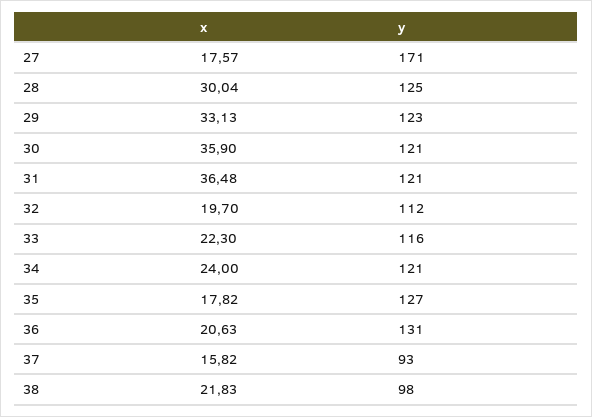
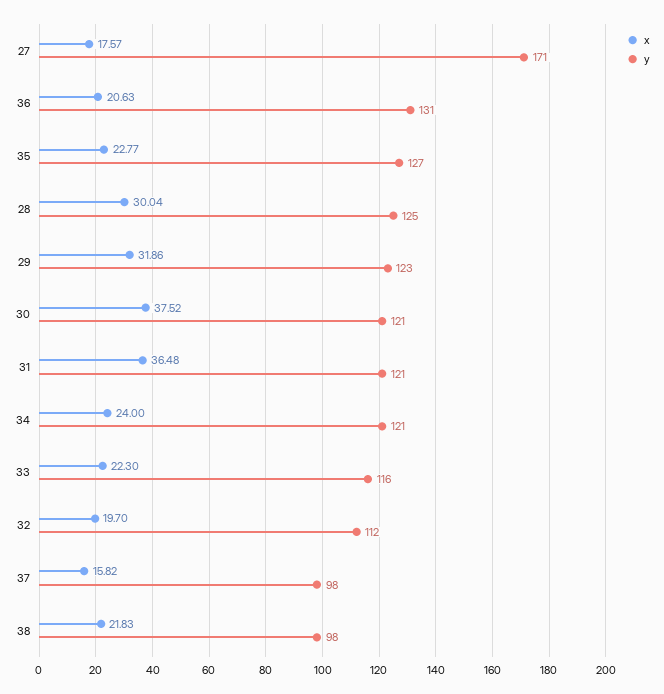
  {
    "x": {
      "27": 17.57,
      "28": 30.04,
-     "29": 33.13,
+     "29": 31.86,
-     "30": 35.9,
+     "30": 37.52,
      "31": 36.48,
      "32": 19.7,
      "33": 22.3,
      "34": 24,
-     "35": 17.82,
+     "35": 22.77,
      "36": 20.63,
      "37": 15.82,
      "38": 21.83
    },
    "y": {
      "27": 171,
      "28": 125,
      "29": 123,
      "30": 121,
      "31": 121,
      "32": 112,
      "33": 116,
      "34": 121,
      "35": 127,
      "36": 131,
-     "37": 93,
+     "37": 98,
      "38": 98
    }
  }

